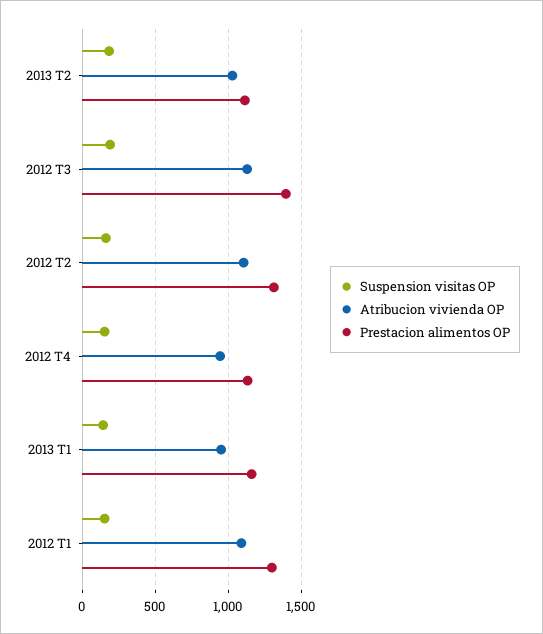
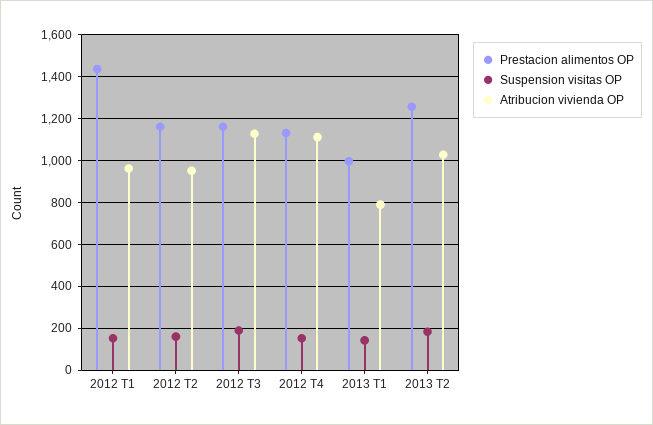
  {
    "Suspension visitas OP": {
      "2013 T2": 200,
      "2012 T3": 200,
      "2012 T2": 150,
      "2012 T4": 150,
      "2013 T1": 150,
      "2012 T1": 150
    },
    "Atribucion vivienda OP": {
      "2013 T2": 1050,
      "2012 T3": 1150,
-     "2012 T2": 1100,
+     "2012 T2": 950,
-     "2012 T4": 950,
+     "2012 T4": 1100,
-     "2013 T1": 950,
+     "2013 T1": 800,
-     "2012 T1": 1100
+     "2012 T1": 950
    },
    "Prestacion alimentos OP": {
-     "2013 T2": 1100,
+     "2013 T2": 1250,
-     "2012 T3": 1400,
+     "2012 T3": 1150,
-     "2012 T2": 1300,
+     "2012 T2": 1150,
      "2012 T4": 1150,
-     "2013 T1": 1150,
+     "2013 T1": 1000,
-     "2012 T1": 1300
+     "2012 T1": 1450
    }
  }

